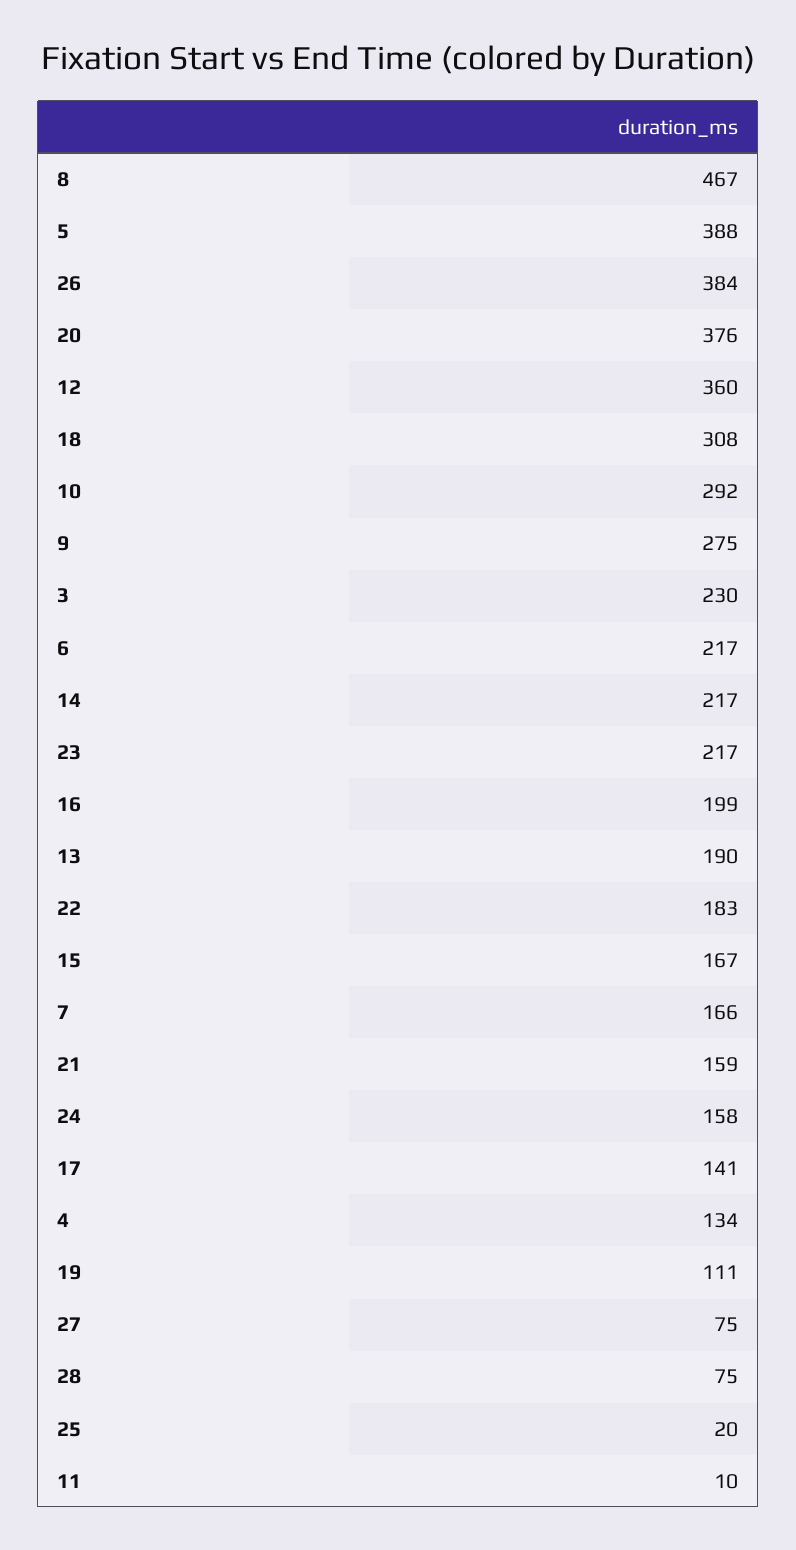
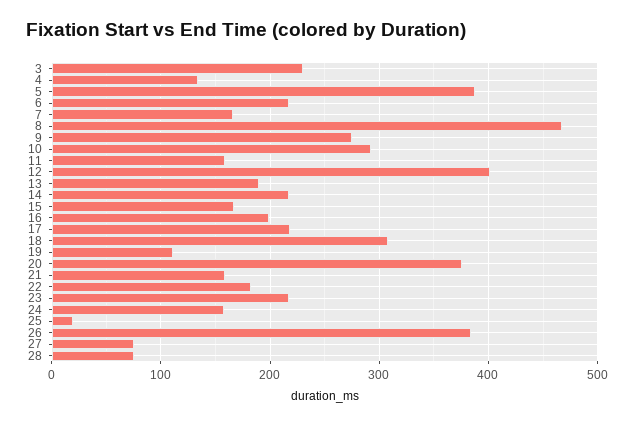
  {
    "8": 467,
    "5": 388,
    "26": 384,
    "20": 376,
-   "12": 360,
+   "12": 400,
    "18": 308,
    "10": 292,
    "9": 275,
    "3": 230,
    "6": 217,
    "14": 217,
    "23": 217,
    "16": 199,
    "13": 190,
    "22": 183,
    "15": 167,
    "7": 166,
    "21": 159,
    "24": 158,
-   "17": 141,
+   "17": 220,
    "4": 134,
    "19": 111,
    "27": 75,
    "28": 75,
    "25": 20,
-   "11": 10
+   "11": 160
  }

